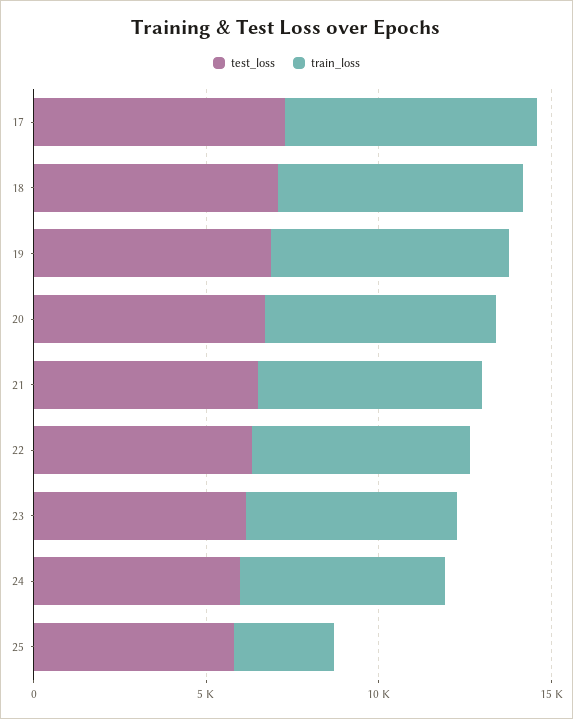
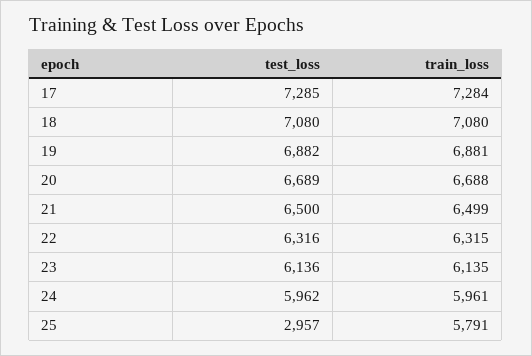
  {
    "test_loss": {
      "17": 7285,
      "18": 7080,
      "19": 6882,
      "20": 6689,
      "21": 6500,
      "22": 6316,
      "23": 6136,
      "24": 5962,
-     "25": 6000
+     "25": 2957
    },
    "train_loss": {
      "17": 7284,
      "18": 7080,
      "19": 6881,
      "20": 6688,
      "21": 6499,
      "22": 6315,
      "23": 6135,
      "24": 5961,
-     "25": 3000
+     "25": 5791
    }
  }

